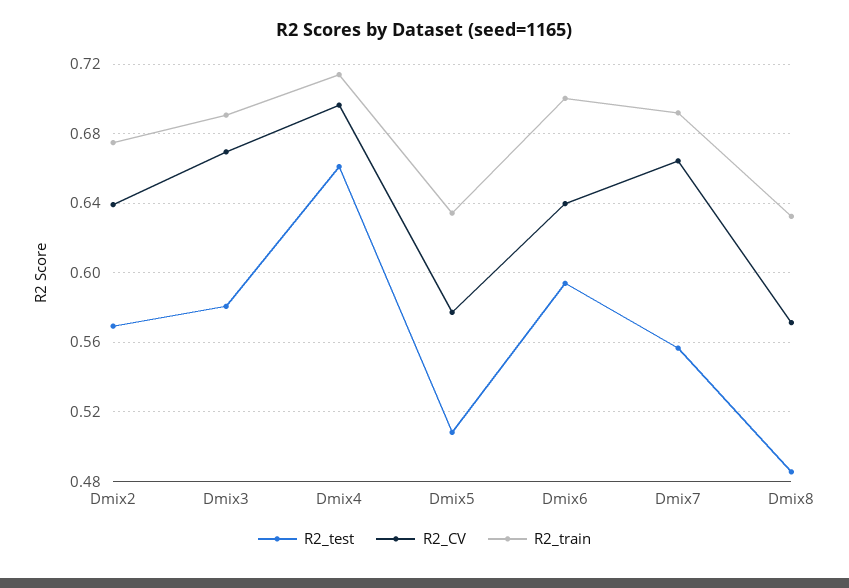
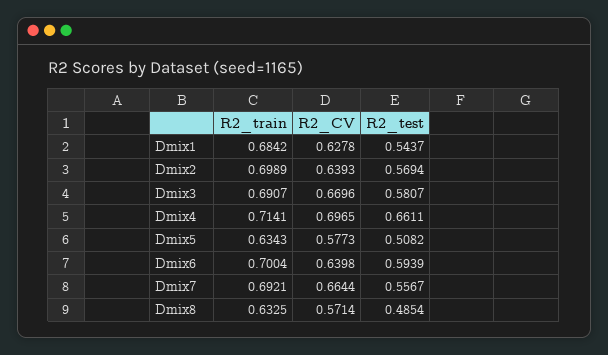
  {
    "R2_test": {
      "Dmix2": 0.5694,
      "Dmix3": 0.5807,
      "Dmix4": 0.6611,
      "Dmix5": 0.5082,
      "Dmix6": 0.5939,
      "Dmix7": 0.5567,
-     "Dmix8": 0.4854
+     "Dmix8": 0.4854,
+     "Dmix1": 0.5437
    },
    "R2_CV": {
      "Dmix2": 0.6393,
      "Dmix3": 0.6696,
      "Dmix4": 0.6965,
      "Dmix5": 0.5773,
      "Dmix6": 0.6398,
      "Dmix7": 0.6644,
-     "Dmix8": 0.5714
+     "Dmix8": 0.5714,
+     "Dmix1": 0.6278
    },
    "R2_train": {
-     "Dmix2": 0.675,
+     "Dmix2": 0.6989,
      "Dmix3": 0.6907,
      "Dmix4": 0.7141,
      "Dmix5": 0.6343,
      "Dmix6": 0.7004,
      "Dmix7": 0.6921,
-     "Dmix8": 0.6325
+     "Dmix8": 0.6325,
+     "Dmix1": 0.6842
    }
  }

